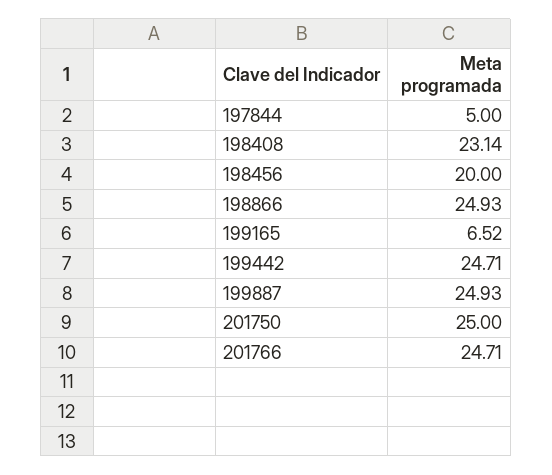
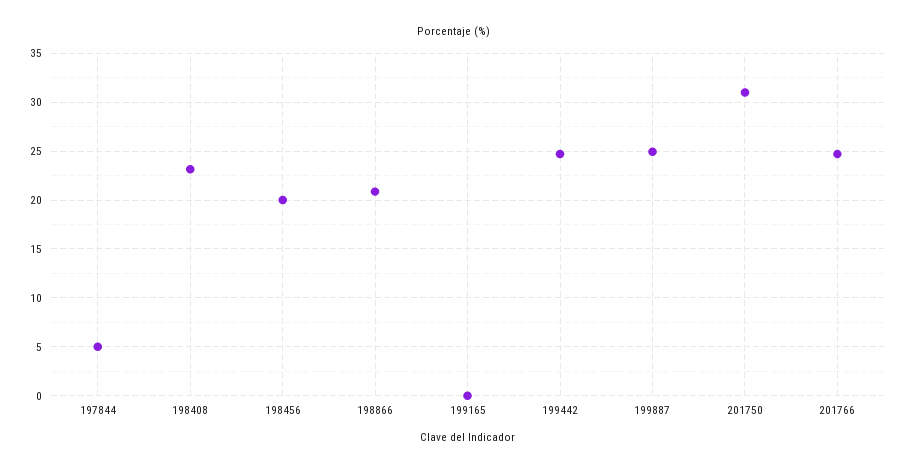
  {
    "197844": 5,
    "198408": 23.14,
    "198456": 20,
-   "198866": 24.93,
+   "198866": 21,
-   "199165": 6.52,
+   "199165": 0,
    "199442": 24.71,
    "199887": 24.93,
-   "201750": 25,
+   "201750": 31,
    "201766": 24.71
  }

